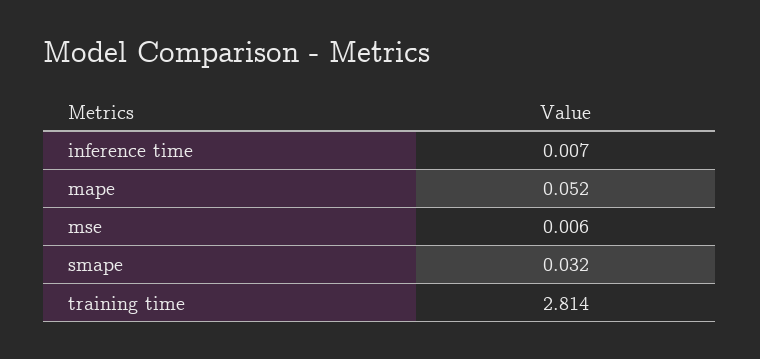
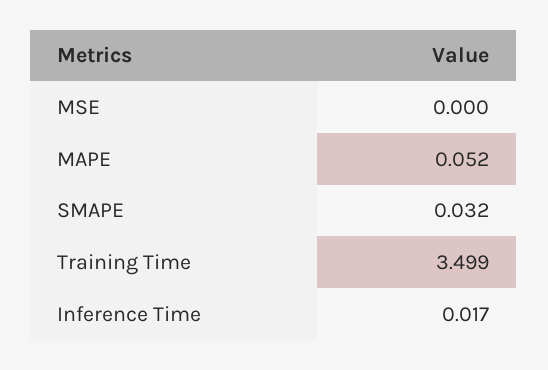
  {
-   "inference time": 0.007,
+   "inference time": 0.017,
    "mape": 0.052,
-   "mse": 0.006,
+   "mse": 0,
    "smape": 0.032,
-   "training time": 2.814
+   "training time": 3.499
  }

